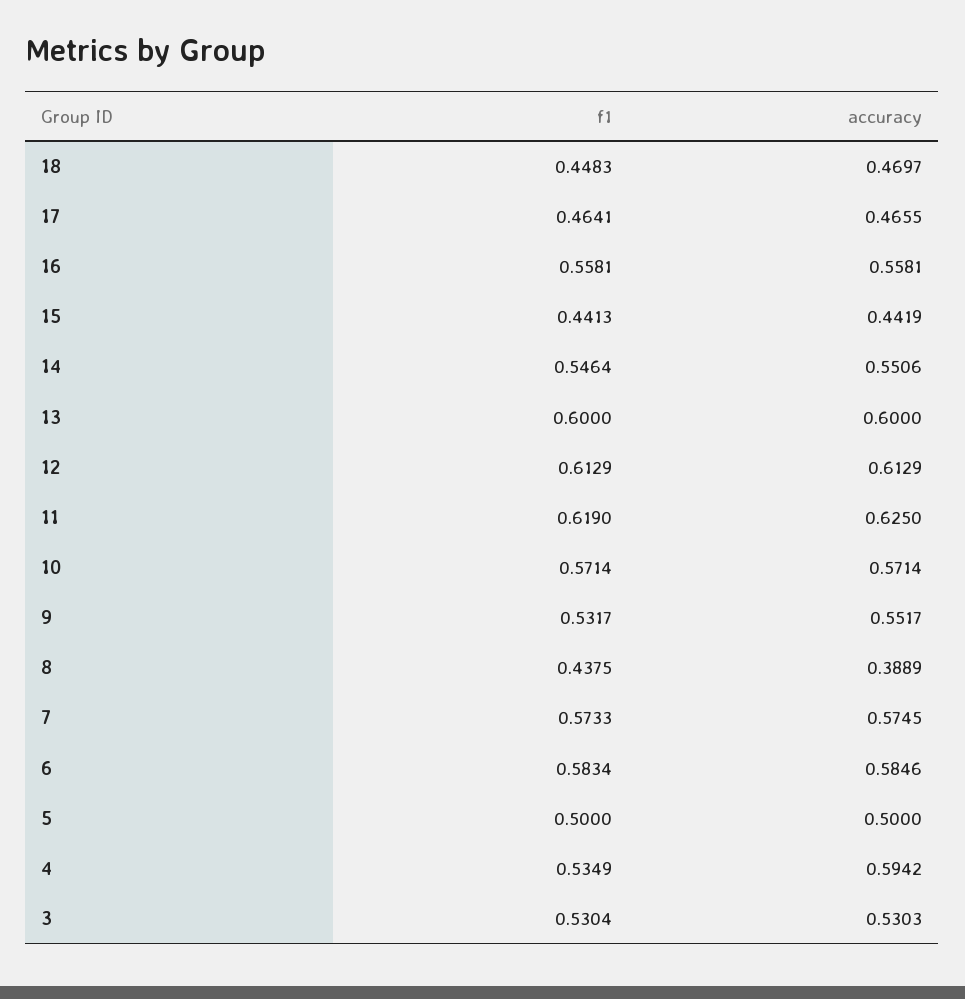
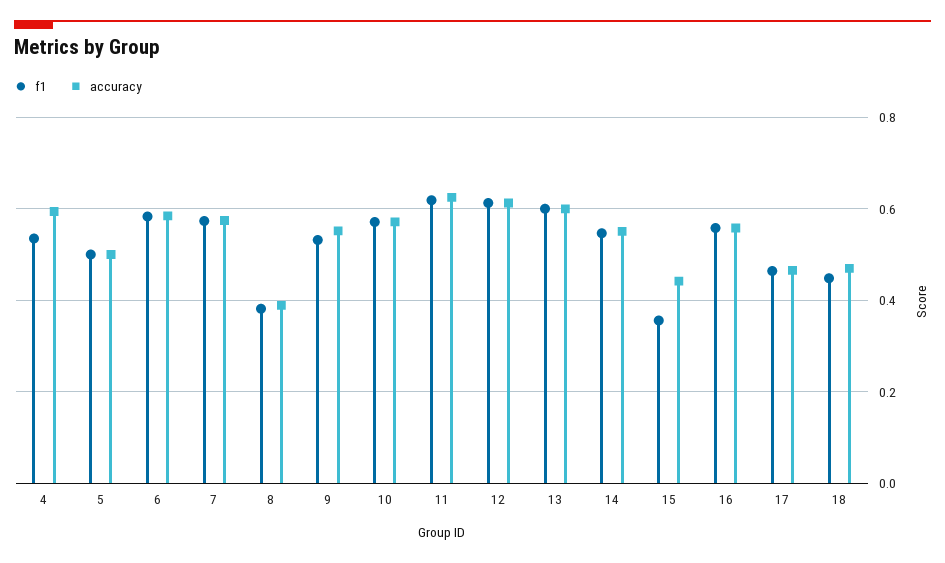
  {
    "f1": {
      "18": 0.4483,
      "17": 0.4641,
      "16": 0.5581,
-     "15": 0.4413,
+     "15": 0.36,
      "14": 0.5464,
      "13": 0.6,
      "12": 0.6129,
      "11": 0.619,
      "10": 0.5714,
      "9": 0.5317,
-     "8": 0.4375,
+     "8": 0.38,
      "7": 0.5733,
      "6": 0.5834,
      "5": 0.5,
-     "4": 0.5349,
+     "4": 0.5349
-     "3": 0.5304
    },
    "accuracy": {
      "18": 0.4697,
      "17": 0.4655,
      "16": 0.5581,
      "15": 0.4419,
      "14": 0.5506,
      "13": 0.6,
      "12": 0.6129,
      "11": 0.625,
      "10": 0.5714,
      "9": 0.5517,
      "8": 0.3889,
      "7": 0.5745,
      "6": 0.5846,
      "5": 0.5,
-     "4": 0.5942,
+     "4": 0.5942
-     "3": 0.5303
    }
  }

